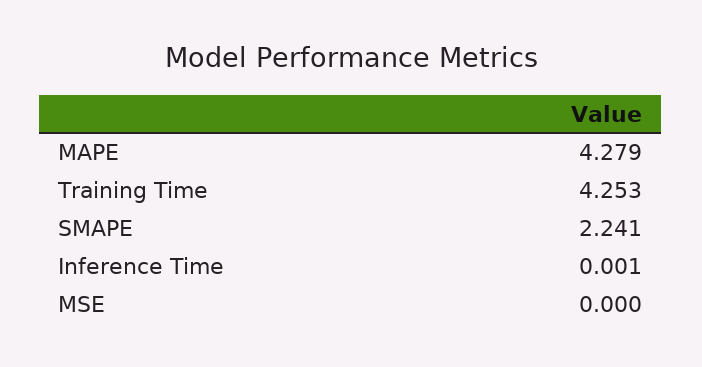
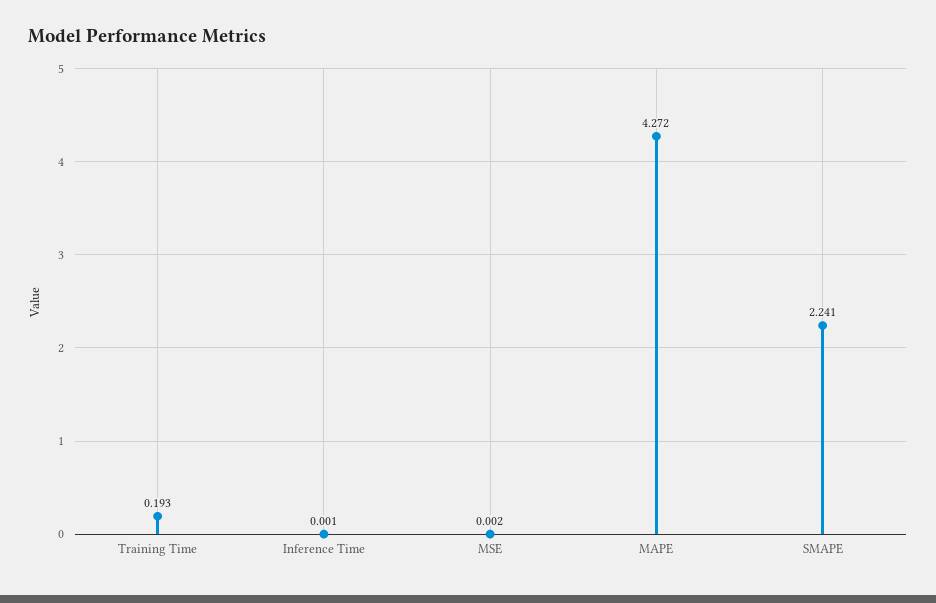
  {
-   "MAPE": 4.279,
+   "MAPE": 4.272,
-   "Training Time": 4.253,
+   "Training Time": 0.193,
    "SMAPE": 2.241,
    "Inference Time": 0.001,
-   "MSE": 0
+   "MSE": 0.002
  }

